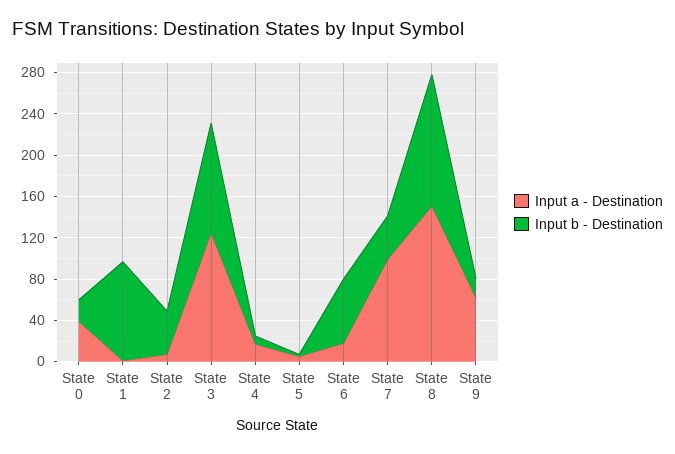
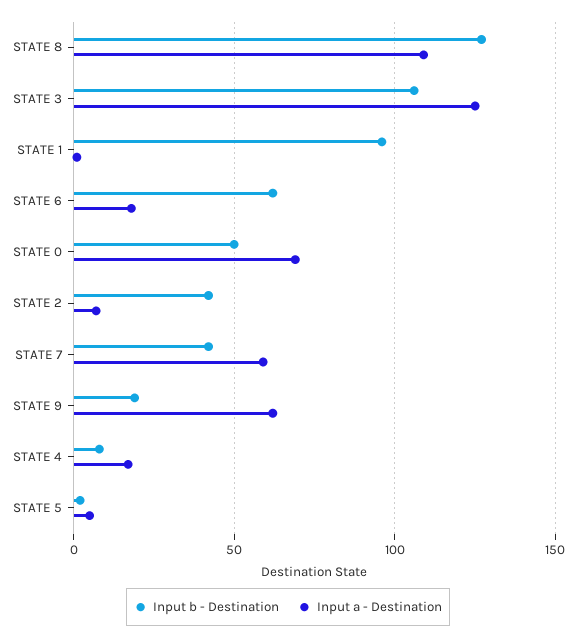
  {
    "Input a - Destination": {
-     "State 0": 40,
+     "State 0": 70,
      "State 1": 0,
      "State 2": 5,
      "State 3": 125,
      "State 4": 15,
      "State 5": 5,
      "State 6": 20,
-     "State 7": 100,
+     "State 7": 60,
-     "State 8": 150,
+     "State 8": 110,
      "State 9": 60
    },
    "Input b - Destination": {
-     "State 0": 20,
+     "State 0": 50,
      "State 1": 95,
      "State 2": 40,
      "State 3": 105,
      "State 4": 10,
      "State 5": 0,
      "State 6": 60,
      "State 7": 40,
      "State 8": 125,
      "State 9": 20
    }
  }

